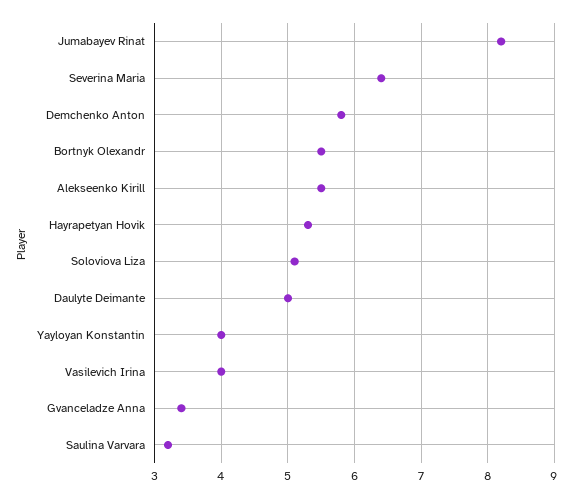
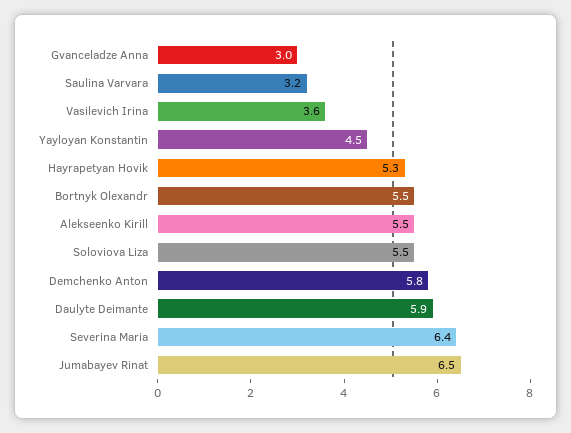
  {
-   "Jumabayev Rinat": 8.2,
+   "Jumabayev Rinat": 6.5,
    "Severina Maria": 6.4,
    "Demchenko Anton": 5.8,
    "Bortnyk Olexandr": 5.5,
    "Alekseenko Kirill": 5.5,
    "Hayrapetyan Hovik": 5.3,
-   "Soloviova Liza": 5.1,
+   "Soloviova Liza": 5.5,
-   "Daulyte Deimante": 5,
+   "Daulyte Deimante": 5.9,
-   "Yayloyan Konstantin": 4,
+   "Yayloyan Konstantin": 4.5,
-   "Vasilevich Irina": 4,
+   "Vasilevich Irina": 3.6,
-   "Gvanceladze Anna": 3.4,
+   "Gvanceladze Anna": 3,
    "Saulina Varvara": 3.2
  }

